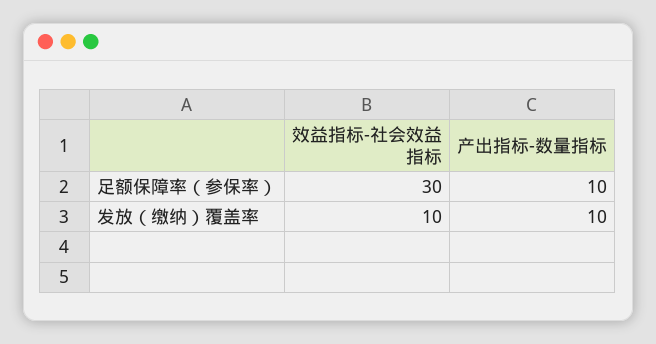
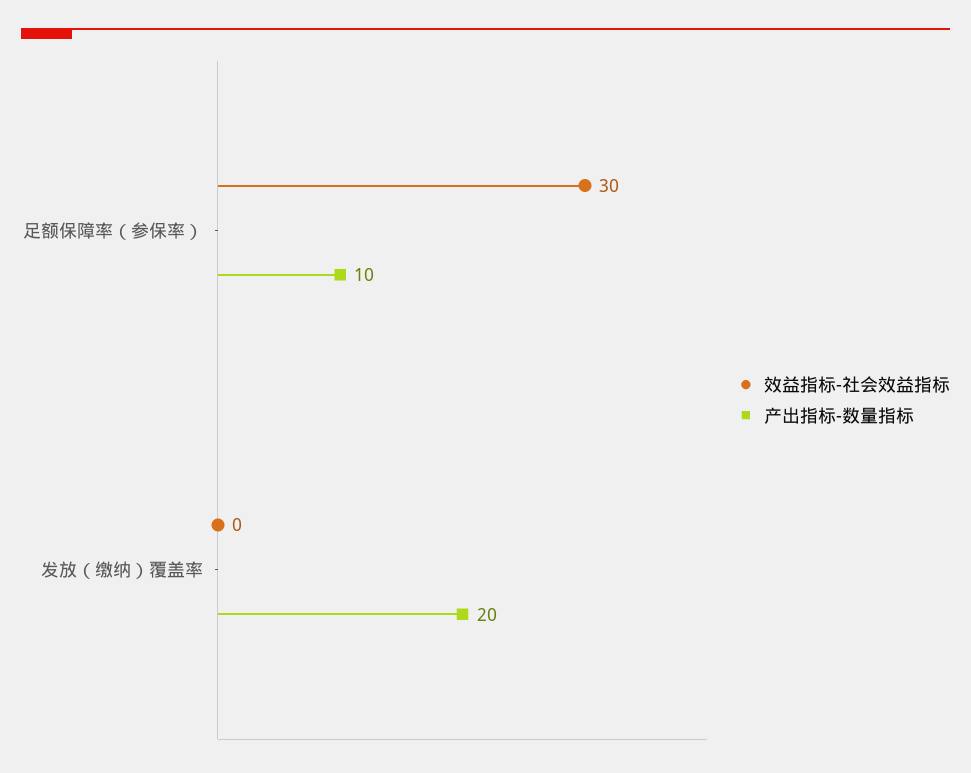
  {
    "效益指标-社会效益指标": {
      "足额保障率（参保率）": 30,
-     "发放（缴纳）覆盖率": 10
+     "发放（缴纳）覆盖率": 0
    },
    "产出指标-数量指标": {
      "足额保障率（参保率）": 10,
-     "发放（缴纳）覆盖率": 10
+     "发放（缴纳）覆盖率": 20
    }
  }

